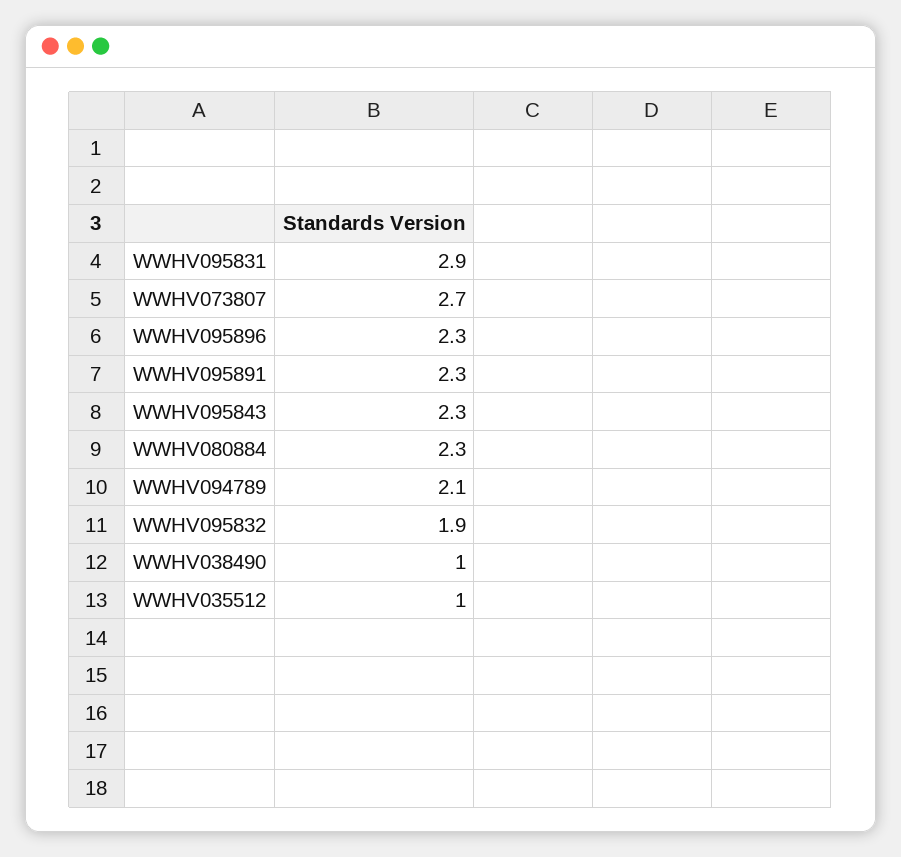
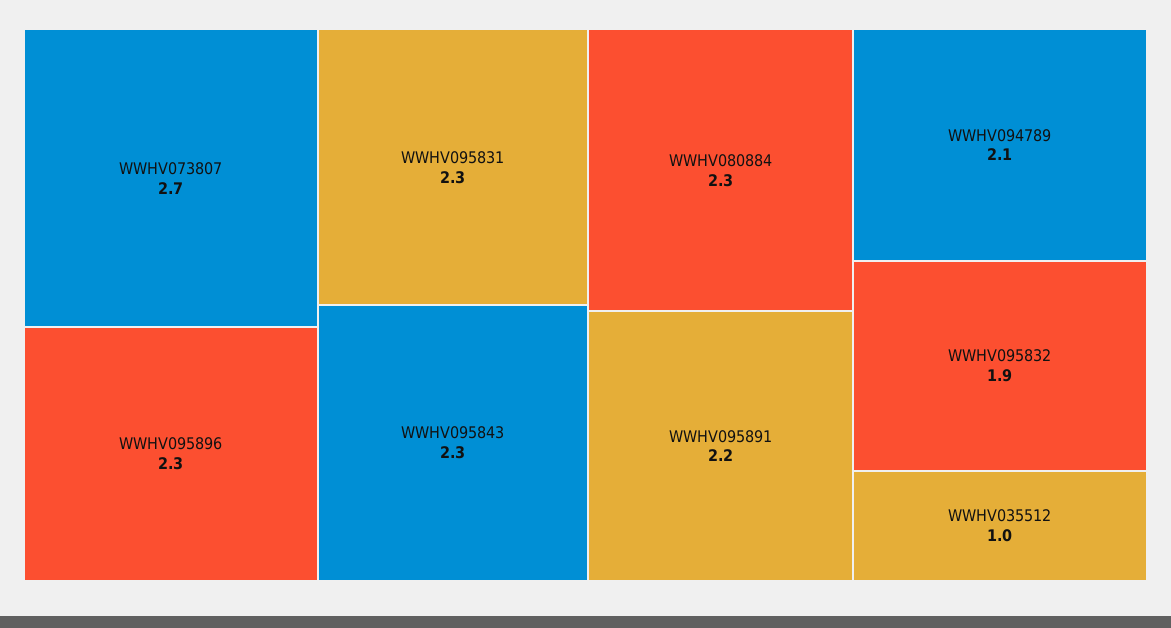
  {
-   "WWHV095831": 2.9,
+   "WWHV095831": 2.3,
    "WWHV073807": 2.7,
    "WWHV095896": 2.3,
-   "WWHV095891": 2.3,
+   "WWHV095891": 2.2,
    "WWHV095843": 2.3,
    "WWHV080884": 2.3,
    "WWHV094789": 2.1,
    "WWHV095832": 1.9,
-   "WWHV038490": 1,
    "WWHV035512": 1
  }

